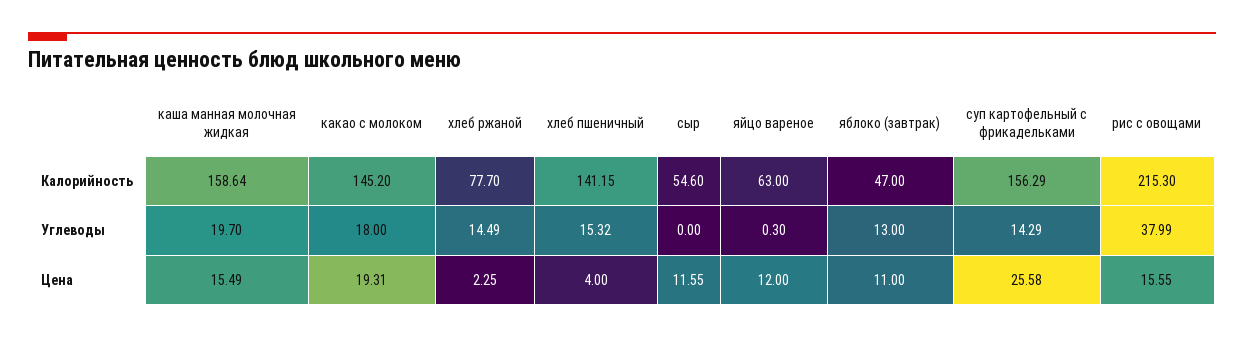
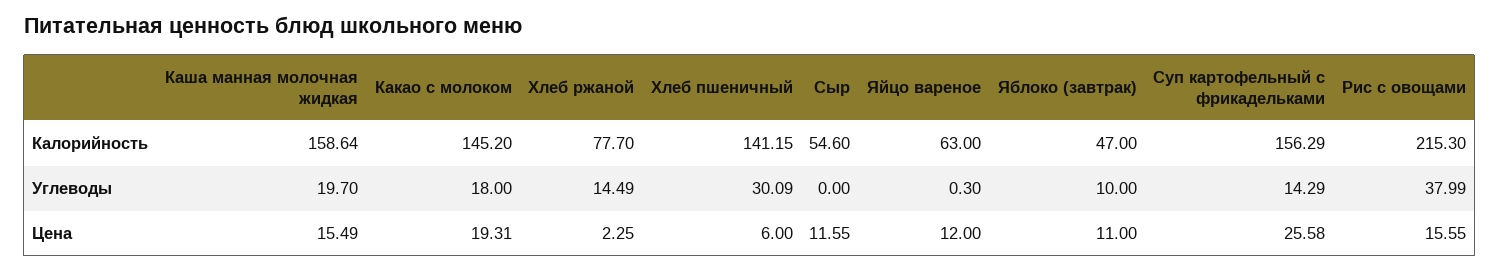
  {
    "каша манная молочная жидкая": {
      "Калорийность": 158.64,
      "Углеводы": 19.7,
      "Цена": 15.49
    },
    "какао с молоком": {
      "Калорийность": 145.2,
      "Углеводы": 18,
      "Цена": 19.31
    },
    "хлеб ржаной": {
      "Калорийность": 77.7,
      "Углеводы": 14.49,
      "Цена": 2.25
    },
    "хлеб пшеничный": {
      "Калорийность": 141.15,
-     "Углеводы": 15.32,
+     "Углеводы": 30.09,
-     "Цена": 4
+     "Цена": 6
    },
    "сыр": {
      "Калорийность": 54.6,
      "Углеводы": 0,
      "Цена": 11.55
    },
    "яйцо вареное": {
      "Калорийность": 63,
      "Углеводы": 0.3,
      "Цена": 12
    },
    "яблоко (завтрак)": {
      "Калорийность": 47,
-     "Углеводы": 13,
+     "Углеводы": 10,
      "Цена": 11
    },
    "суп картофельный с фрикадельками": {
      "Калорийность": 156.29,
      "Углеводы": 14.29,
      "Цена": 25.58
    },
    "рис с овощами": {
      "Калорийность": 215.3,
      "Углеводы": 37.99,
      "Цена": 15.55
    }
  }

